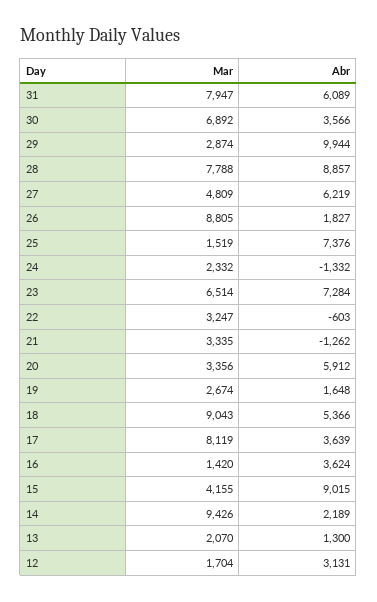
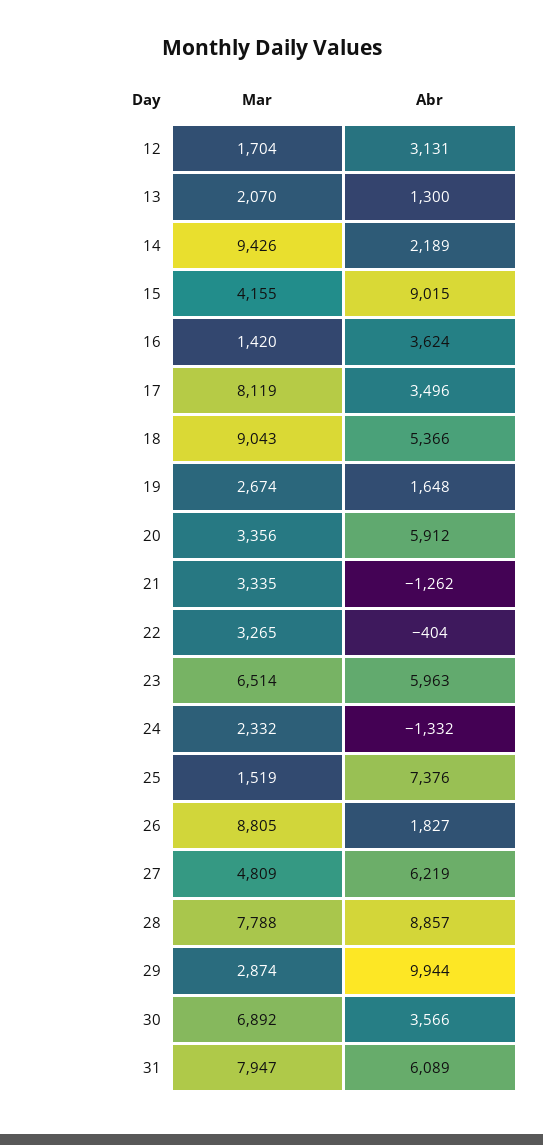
  {
    "Mar": {
      "31": 7947,
      "30": 6892,
      "29": 2874,
      "28": 7788,
      "27": 4809,
      "26": 8805,
      "25": 1519,
      "24": 2332,
      "23": 6514,
-     "22": 3247,
+     "22": 3265,
      "21": 3335,
      "20": 3356,
      "19": 2674,
      "18": 9043,
      "17": 8119,
      "16": 1420,
      "15": 4155,
      "14": 9426,
      "13": 2070,
      "12": 1704
    },
    "Abr": {
      "31": 6089,
      "30": 3566,
      "29": 9944,
      "28": 8857,
      "27": 6219,
      "26": 1827,
      "25": 7376,
      "24": -1332,
-     "23": 7284,
+     "23": 5963,
-     "22": -603,
+     "22": -404,
      "21": -1262,
      "20": 5912,
      "19": 1648,
      "18": 5366,
-     "17": 3639,
+     "17": 3496,
      "16": 3624,
      "15": 9015,
      "14": 2189,
      "13": 1300,
      "12": 3131
    }
  }

